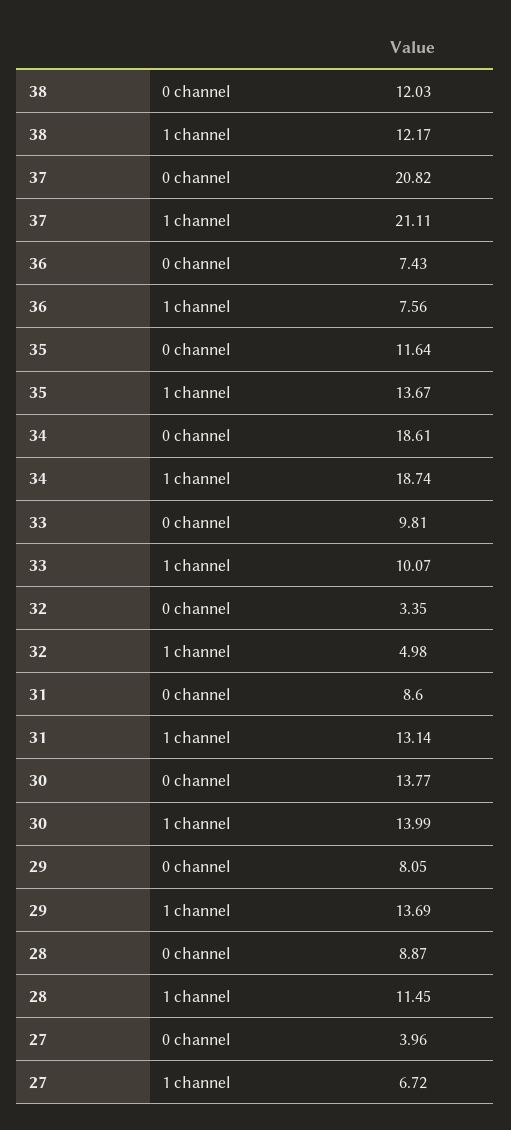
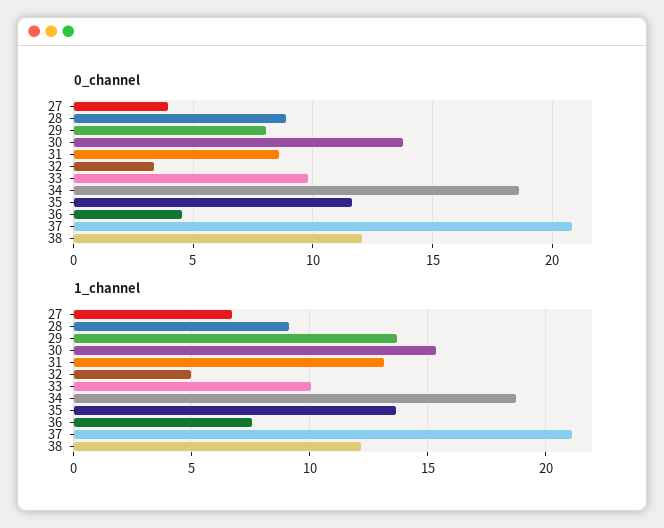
  {
    "0 channel": {
      "38": 12.03,
      "37": 20.82,
-     "36": 7.43,
+     "36": 4.5,
      "35": 11.64,
      "34": 18.61,
      "33": 9.81,
      "32": 3.35,
      "31": 8.6,
      "30": 13.77,
      "29": 8.05,
      "28": 8.87,
      "27": 3.96
    },
    "1 channel": {
      "38": 12.17,
      "37": 21.11,
      "36": 7.56,
      "35": 13.67,
      "34": 18.74,
      "33": 10.07,
      "32": 4.98,
      "31": 13.14,
-     "30": 13.99,
+     "30": 15.5,
      "29": 13.69,
-     "28": 11.45,
+     "28": 9,
      "27": 6.72
    }
  }

